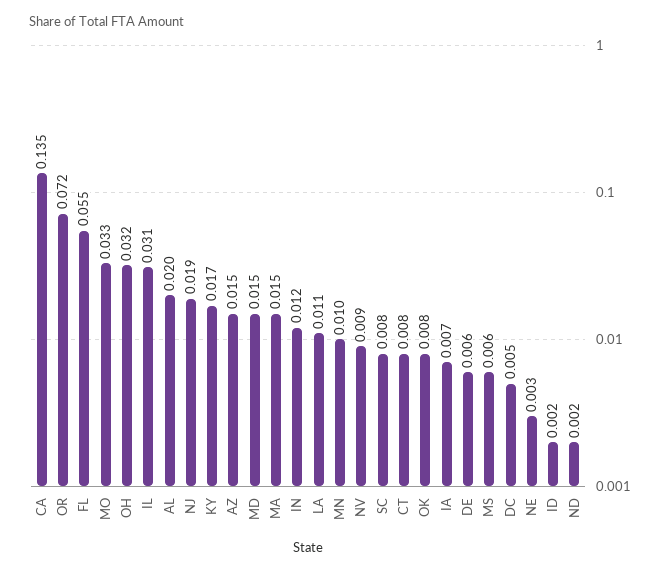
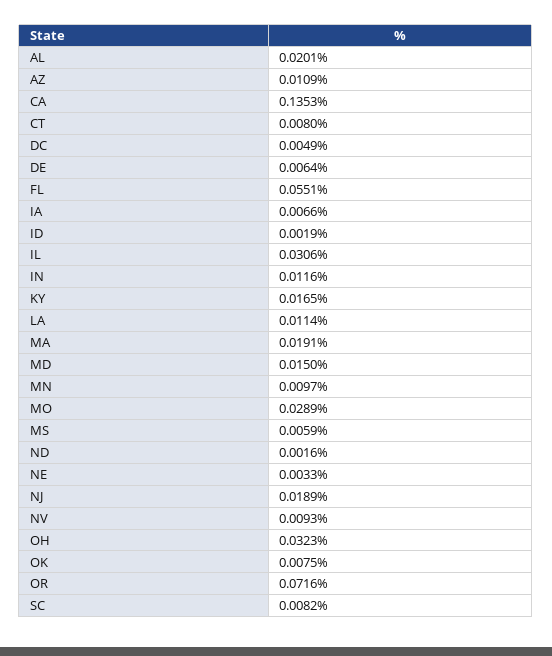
  {
    "CA": 0.1353,
    "OR": 0.0716,
    "FL": 0.0551,
-   "MO": 0.033,
+   "MO": 0.0289,
    "OH": 0.0323,
    "IL": 0.0306,
    "AL": 0.0201,
    "NJ": 0.0189,
    "KY": 0.0165,
-   "AZ": 0.015,
+   "AZ": 0.0109,
    "MD": 0.015,
-   "MA": 0.015,
+   "MA": 0.0191,
    "IN": 0.0116,
    "LA": 0.0114,
    "MN": 0.0097,
    "NV": 0.0093,
    "SC": 0.0082,
    "CT": 0.008,
    "OK": 0.0075,
    "IA": 0.0066,
    "DE": 0.0064,
    "MS": 0.0059,
    "DC": 0.0049,
    "NE": 0.0033,
    "ID": 0.0019,
    "ND": 0.0016
  }

